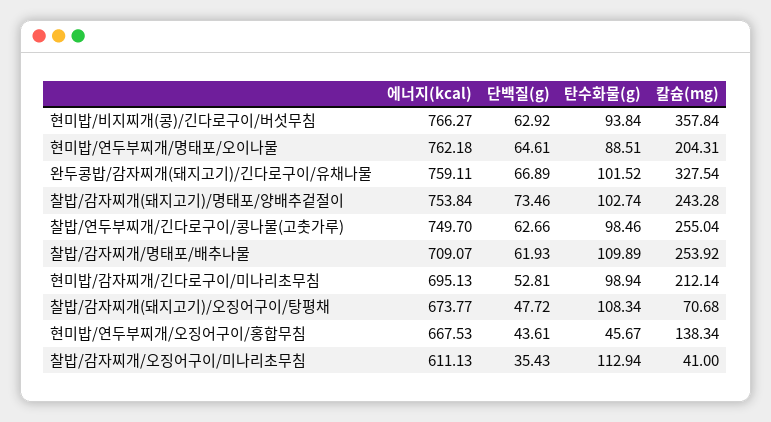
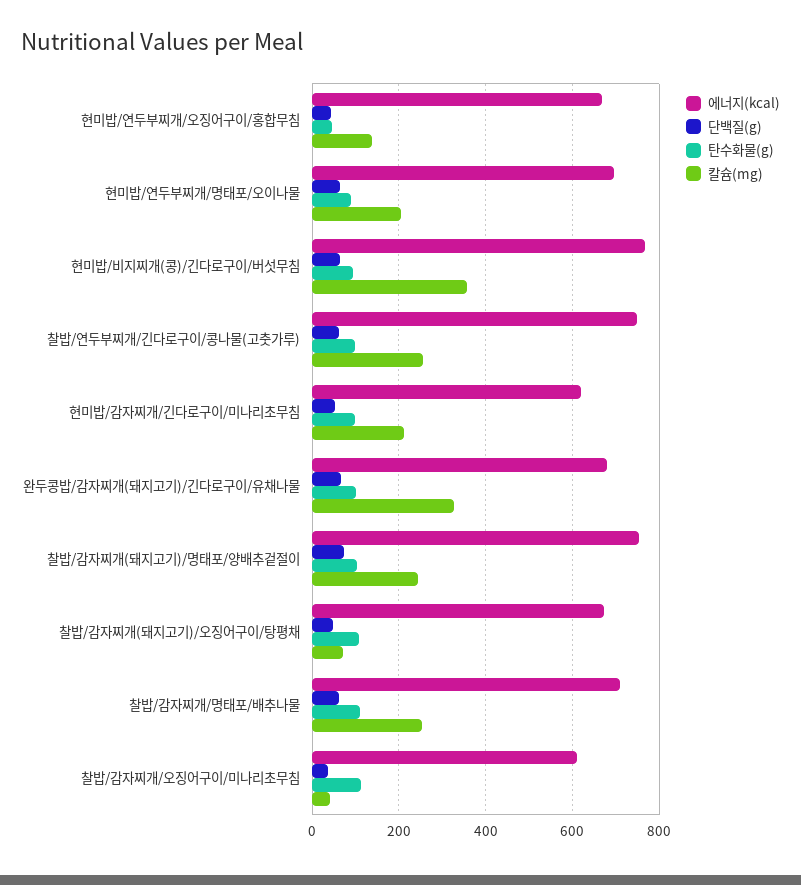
  {
    "에너지(kcal)": {
      "현미밥/비지찌개(콩)/긴다로구이/버섯무침": 766.27,
-     "현미밥/연두부찌개/명태포/오이나물": 762.18,
+     "현미밥/연두부찌개/명태포/오이나물": 700,
-     "완두콩밥/감자찌개(돼지고기)/긴다로구이/유채나물": 759.11,
+     "완두콩밥/감자찌개(돼지고기)/긴다로구이/유채나물": 680,
      "찰밥/감자찌개(돼지고기)/명태포/양배추겉절이": 753.84,
      "찰밥/연두부찌개/긴다로구이/콩나물(고춧가루)": 749.7,
      "찰밥/감자찌개/명태포/배추나물": 709.07,
-     "현미밥/감자찌개/긴다로구이/미나리초무침": 695.13,
+     "현미밥/감자찌개/긴다로구이/미나리초무침": 620,
      "찰밥/감자찌개(돼지고기)/오징어구이/탕평채": 673.77,
      "현미밥/연두부찌개/오징어구이/홍합무침": 667.53,
      "찰밥/감자찌개/오징어구이/미나리초무침": 611.13
    },
    "단백질(g)": {
      "현미밥/비지찌개(콩)/긴다로구이/버섯무침": 62.92,
      "현미밥/연두부찌개/명태포/오이나물": 64.61,
      "완두콩밥/감자찌개(돼지고기)/긴다로구이/유채나물": 66.89,
      "찰밥/감자찌개(돼지고기)/명태포/양배추겉절이": 73.46,
      "찰밥/연두부찌개/긴다로구이/콩나물(고춧가루)": 62.66,
      "찰밥/감자찌개/명태포/배추나물": 61.93,
      "현미밥/감자찌개/긴다로구이/미나리초무침": 52.81,
      "찰밥/감자찌개(돼지고기)/오징어구이/탕평채": 47.72,
      "현미밥/연두부찌개/오징어구이/홍합무침": 43.61,
      "찰밥/감자찌개/오징어구이/미나리초무침": 35.43
    },
    "탄수화물(g)": {
      "현미밥/비지찌개(콩)/긴다로구이/버섯무침": 93.84,
      "현미밥/연두부찌개/명태포/오이나물": 88.51,
      "완두콩밥/감자찌개(돼지고기)/긴다로구이/유채나물": 101.52,
      "찰밥/감자찌개(돼지고기)/명태포/양배추겉절이": 102.74,
      "찰밥/연두부찌개/긴다로구이/콩나물(고춧가루)": 98.46,
      "찰밥/감자찌개/명태포/배추나물": 109.89,
      "현미밥/감자찌개/긴다로구이/미나리초무침": 98.94,
      "찰밥/감자찌개(돼지고기)/오징어구이/탕평채": 108.34,
      "현미밥/연두부찌개/오징어구이/홍합무침": 45.67,
      "찰밥/감자찌개/오징어구이/미나리초무침": 112.94
    },
    "칼슘(mg)": {
      "현미밥/비지찌개(콩)/긴다로구이/버섯무침": 357.84,
      "현미밥/연두부찌개/명태포/오이나물": 204.31,
      "완두콩밥/감자찌개(돼지고기)/긴다로구이/유채나물": 327.54,
      "찰밥/감자찌개(돼지고기)/명태포/양배추겉절이": 243.28,
      "찰밥/연두부찌개/긴다로구이/콩나물(고춧가루)": 255.04,
      "찰밥/감자찌개/명태포/배추나물": 253.92,
      "현미밥/감자찌개/긴다로구이/미나리초무침": 212.14,
      "찰밥/감자찌개(돼지고기)/오징어구이/탕평채": 70.68,
      "현미밥/연두부찌개/오징어구이/홍합무침": 138.34,
      "찰밥/감자찌개/오징어구이/미나리초무침": 41
    }
  }

